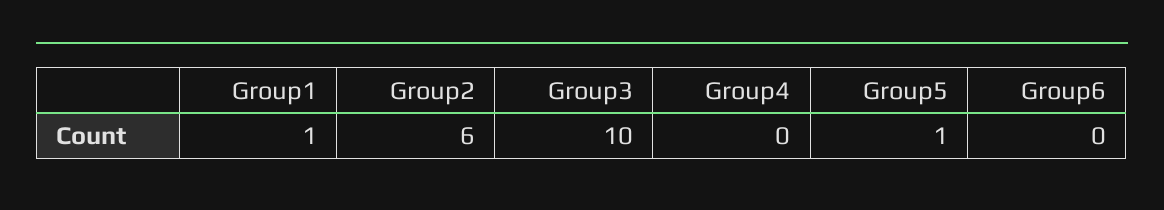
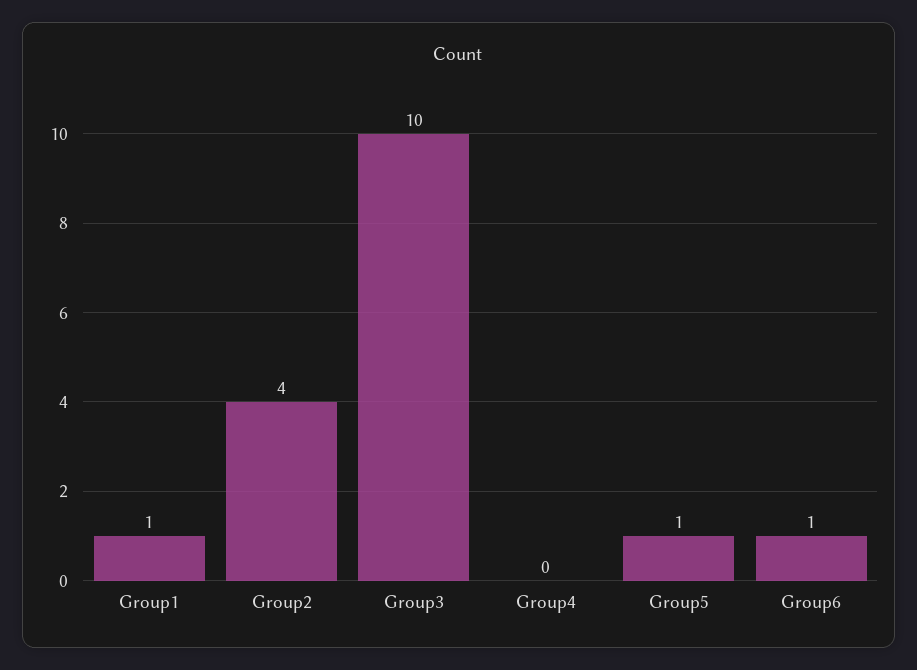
  {
    "Group1": 1,
-   "Group2": 6,
+   "Group2": 4,
    "Group3": 10,
    "Group4": 0,
    "Group5": 1,
-   "Group6": 0
+   "Group6": 1
  }

